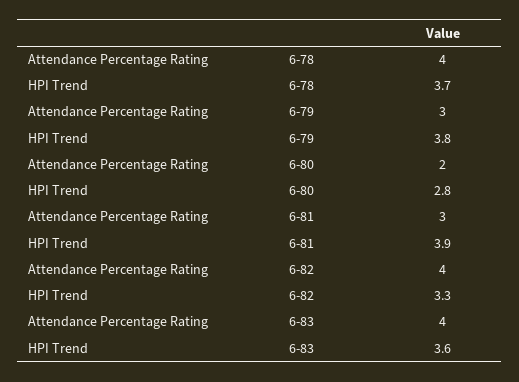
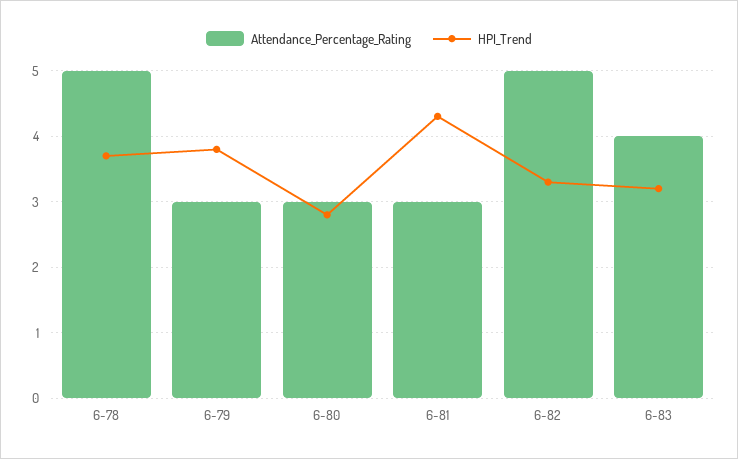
  {
    "Attendance Percentage Rating": {
-     "6-78": 4,
+     "6-78": 5,
      "6-79": 3,
-     "6-80": 2,
+     "6-80": 3,
      "6-81": 3,
-     "6-82": 4,
+     "6-82": 5,
      "6-83": 4
    },
    "HPI Trend": {
      "6-78": 3.7,
      "6-79": 3.8,
      "6-80": 2.8,
-     "6-81": 3.9,
+     "6-81": 4.3,
      "6-82": 3.3,
-     "6-83": 3.6
+     "6-83": 3.2
    }
  }

